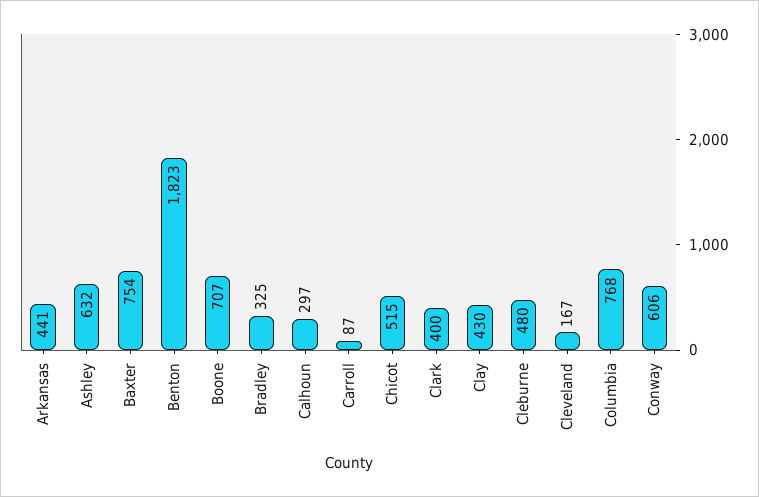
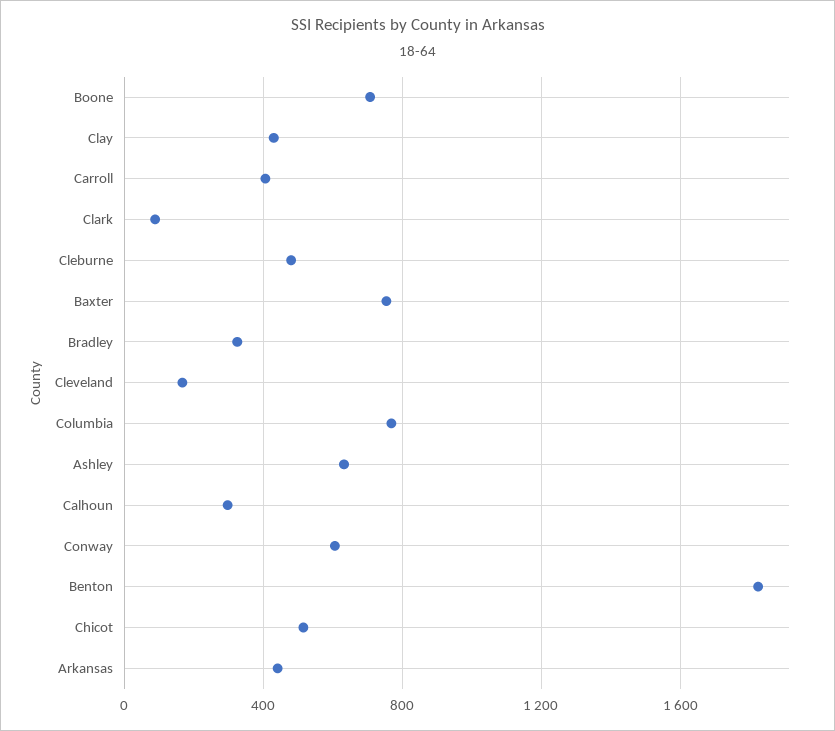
  {
    "Arkansas": 441,
    "Ashley": 632,
    "Baxter": 754,
    "Benton": 1823,
    "Boone": 707,
    "Bradley": 325,
    "Calhoun": 297,
-   "Carroll": 87,
+   "Carroll": 400,
    "Chicot": 515,
-   "Clark": 400,
+   "Clark": 100,
    "Clay": 430,
    "Cleburne": 480,
    "Cleveland": 167,
    "Columbia": 768,
    "Conway": 606
  }

